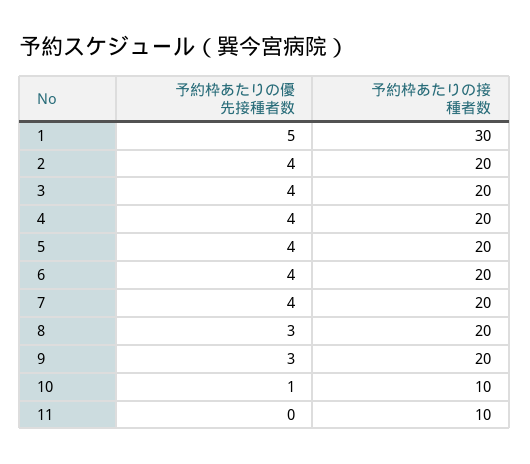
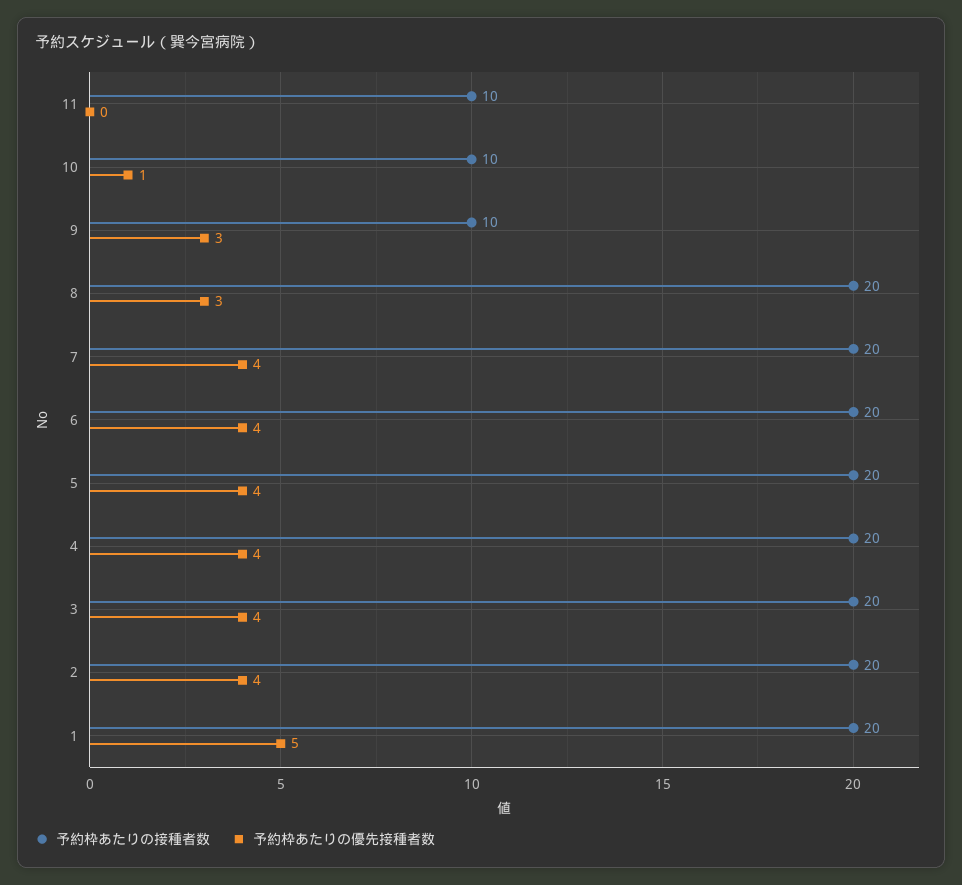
  {
    "予約枠あたりの優先接種者数": {
      "1": 5,
      "2": 4,
      "3": 4,
      "4": 4,
      "5": 4,
      "6": 4,
      "7": 4,
      "8": 3,
      "9": 3,
      "10": 1,
      "11": 0
    },
    "予約枠あたりの接種者数": {
-     "1": 30,
+     "1": 20,
      "2": 20,
      "3": 20,
      "4": 20,
      "5": 20,
      "6": 20,
      "7": 20,
      "8": 20,
-     "9": 20,
+     "9": 10,
      "10": 10,
      "11": 10
    }
  }

